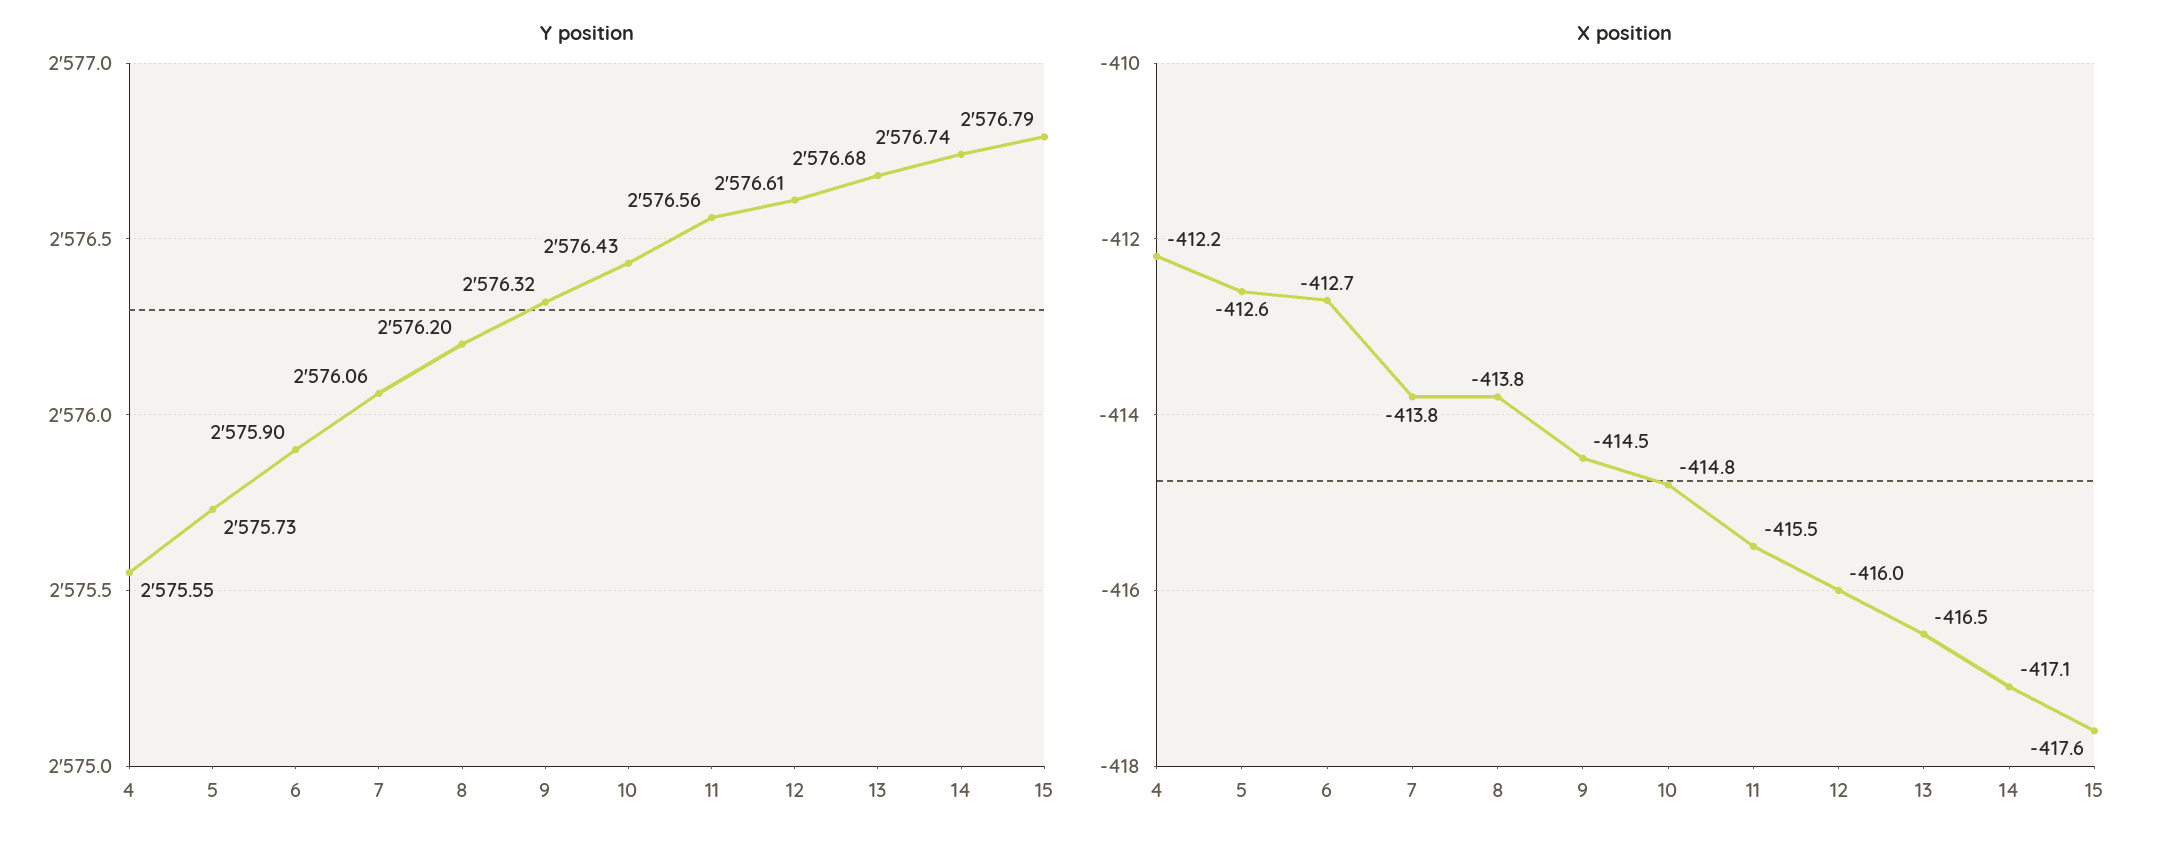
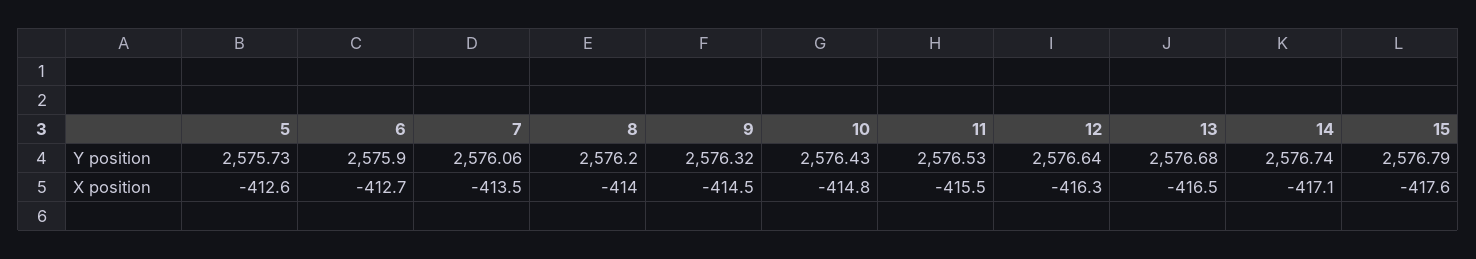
  {
    "Y position": {
-     "4": 2575.55,
      "5": 2575.73,
      "6": 2575.9,
      "7": 2576.06,
      "8": 2576.2,
      "9": 2576.32,
      "10": 2576.43,
-     "11": 2576.56,
+     "11": 2576.53,
-     "12": 2576.61,
+     "12": 2576.64,
      "13": 2576.68,
      "14": 2576.74,
      "15": 2576.79
    },
    "X position": {
-     "4": -412.2,
      "5": -412.6,
      "6": -412.7,
-     "7": -413.8,
+     "7": -413.5,
-     "8": -413.8,
+     "8": -414,
      "9": -414.5,
      "10": -414.8,
      "11": -415.5,
-     "12": -416,
+     "12": -416.3,
      "13": -416.5,
      "14": -417.1,
      "15": -417.6
    }
  }

